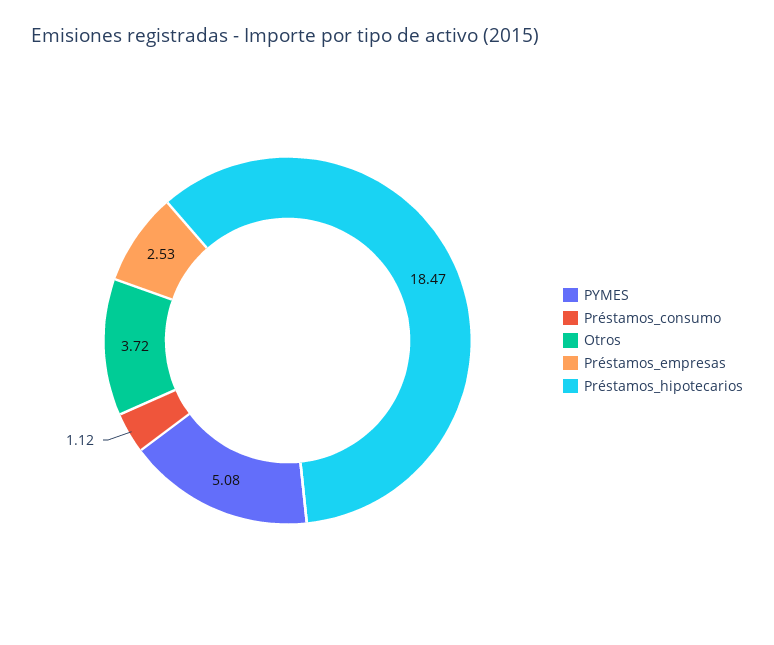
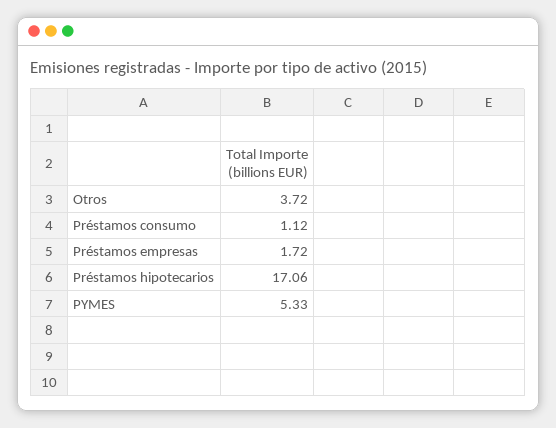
  {
-   "PYMES": 5.08,
+   "PYMES": 5.33,
    "Préstamos_consumo": 1.12,
    "Otros": 3.72,
-   "Préstamos_empresas": 2.53,
+   "Préstamos_empresas": 1.72,
-   "Préstamos_hipotecarios": 18.47
+   "Préstamos_hipotecarios": 17.06
  }

